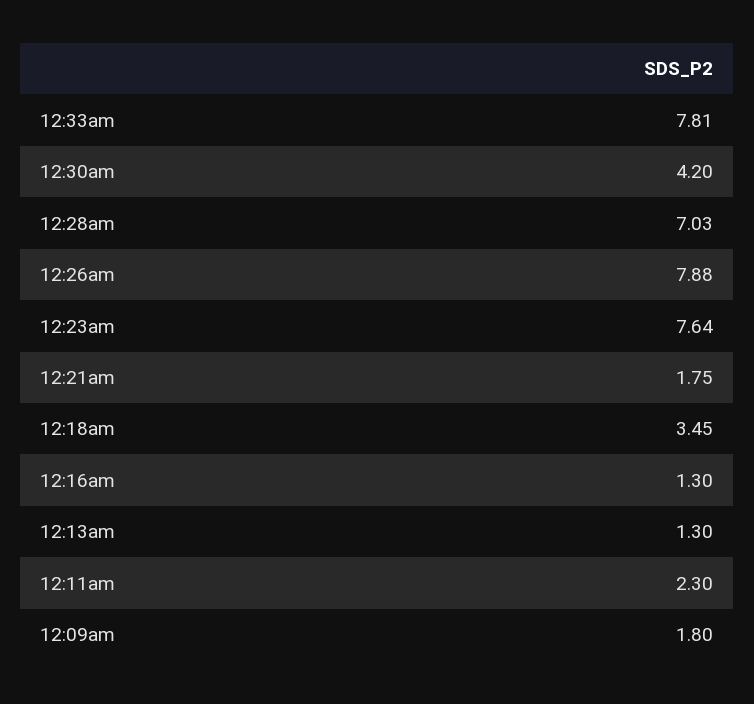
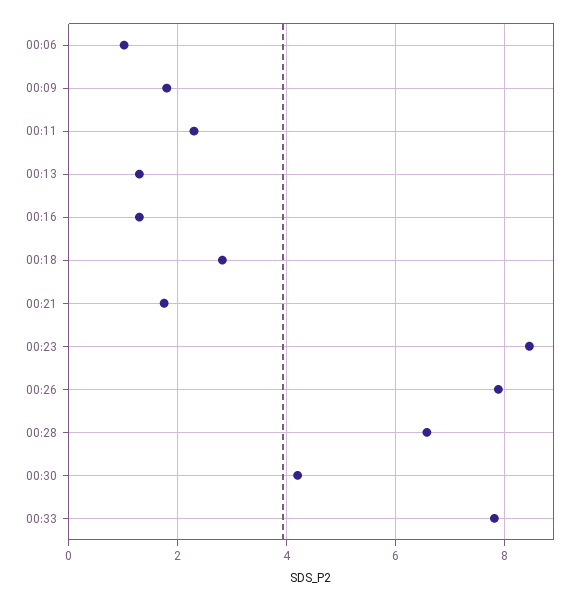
  {
    "12:33am": 7.81,
    "12:30am": 4.2,
-   "12:28am": 7.03,
+   "12:28am": 6.6,
    "12:26am": 7.88,
-   "12:23am": 7.64,
+   "12:23am": 8.4,
    "12:21am": 1.75,
-   "12:18am": 3.45,
+   "12:18am": 2.8,
    "12:16am": 1.3,
    "12:13am": 1.3,
    "12:11am": 2.3,
-   "12:09am": 1.8
+   "12:09am": 1.8,
+   "00:06": 1
  }

